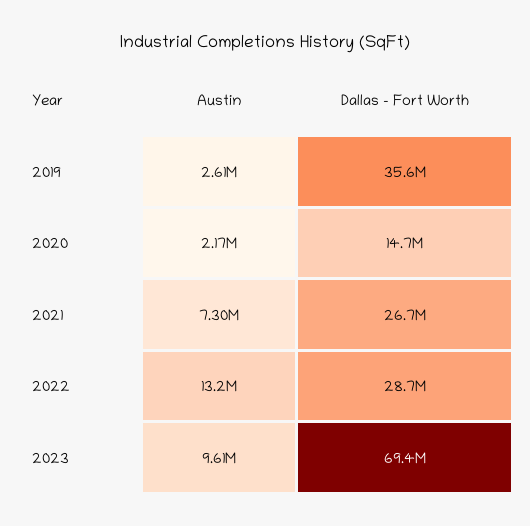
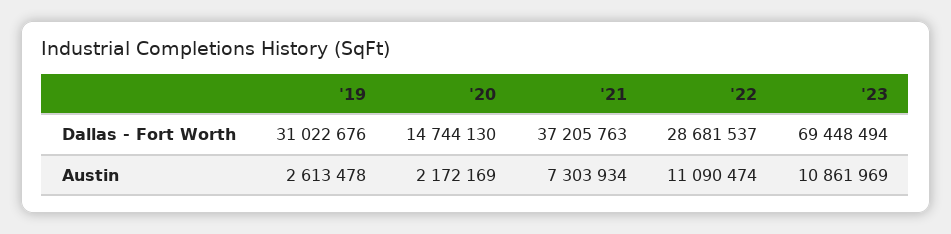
  {
    "Austin": {
      "2019": 2613478,
      "2020": 2172169,
      "2021": 7303934,
-     "2022": 13200000,
+     "2022": 11090474,
-     "2023": 9610000
+     "2023": 10861969
    },
    "Dallas - Fort Worth": {
-     "2019": 35600000,
+     "2019": 31022676,
      "2020": 14744130,
-     "2021": 26700000,
+     "2021": 37205763,
      "2022": 28681537,
      "2023": 69448494
    }
  }

